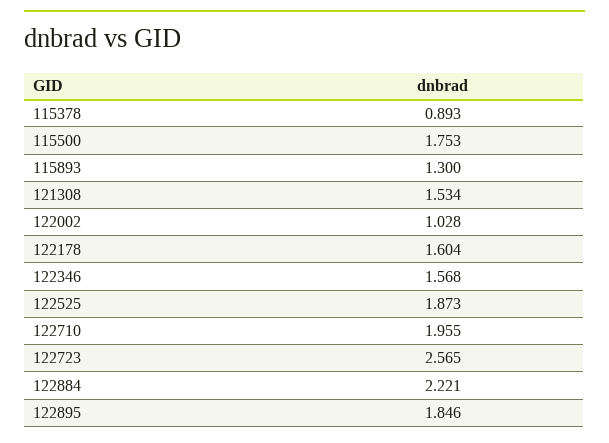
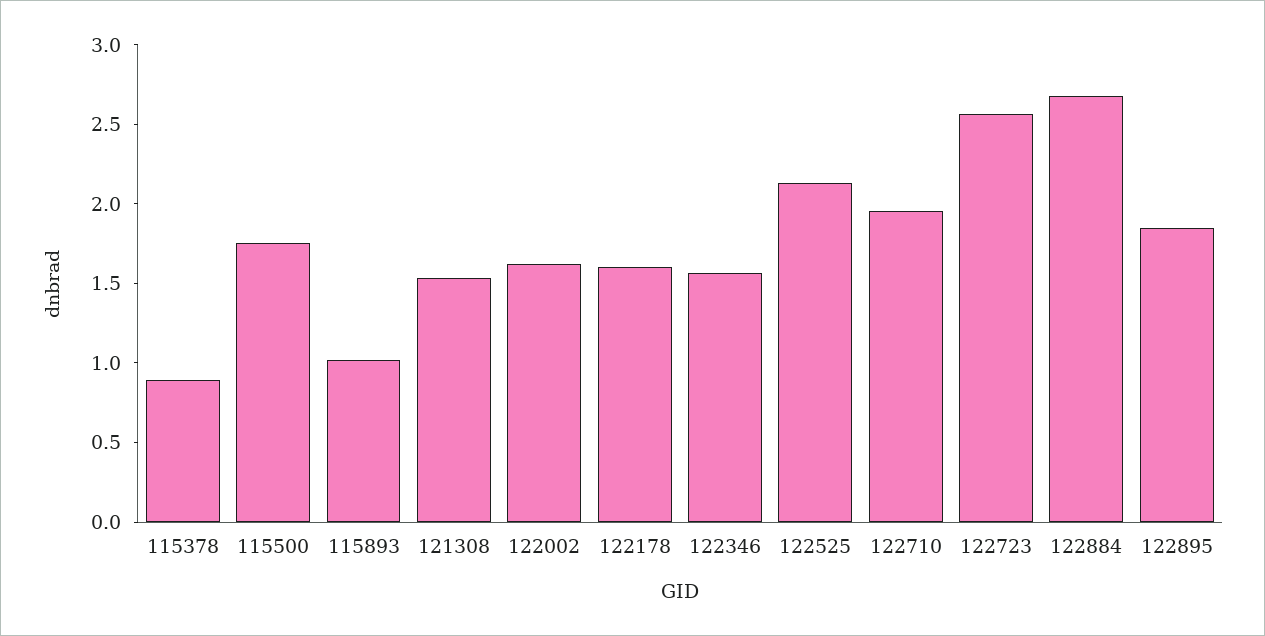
  {
    "115378": 0.893,
    "115500": 1.753,
-   "115893": 1.3,
+   "115893": 1,
    "121308": 1.534,
-   "122002": 1.028,
+   "122002": 1.6,
    "122178": 1.604,
    "122346": 1.568,
-   "122525": 1.873,
+   "122525": 2.1,
    "122710": 1.955,
    "122723": 2.565,
-   "122884": 2.221,
+   "122884": 2.7,
    "122895": 1.846
  }

